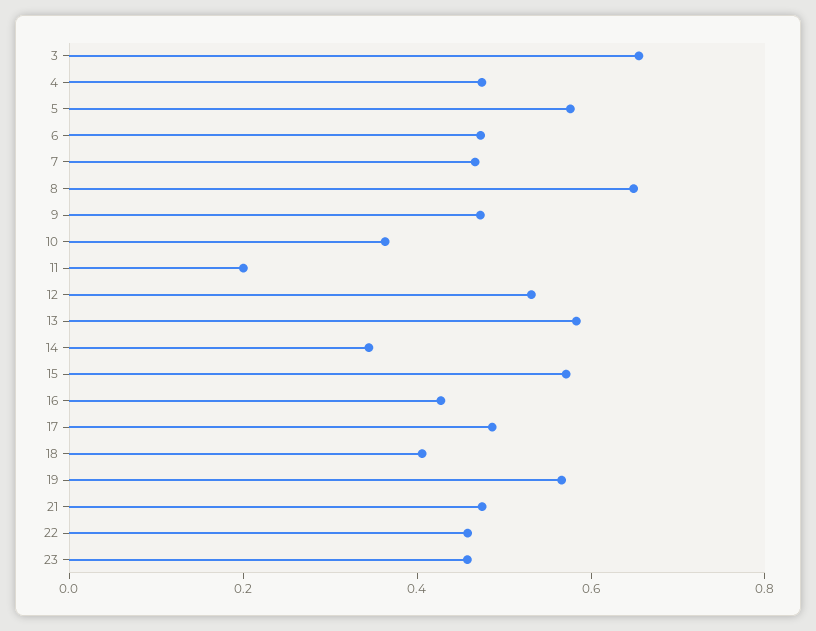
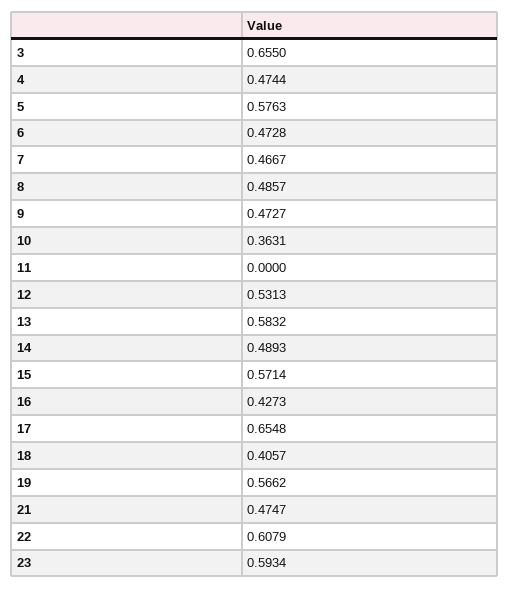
  {
    "3": 0.655,
    "4": 0.4744,
    "5": 0.5763,
    "6": 0.4728,
    "7": 0.4667,
-   "8": 0.65,
+   "8": 0.4857,
    "9": 0.4727,
    "10": 0.3631,
-   "11": 0.2,
+   "11": 0,
    "12": 0.5313,
    "13": 0.5832,
-   "14": 0.35,
+   "14": 0.4893,
    "15": 0.5714,
    "16": 0.4273,
-   "17": 0.5,
+   "17": 0.6548,
    "18": 0.4057,
    "19": 0.5662,
    "21": 0.4747,
-   "22": 0.45,
+   "22": 0.6079,
-   "23": 0.45
+   "23": 0.5934
  }

